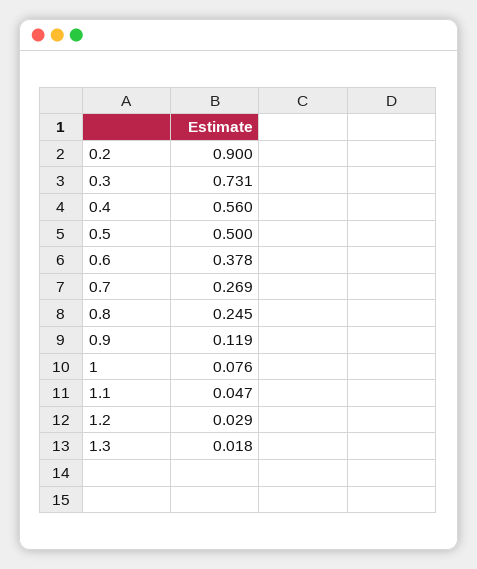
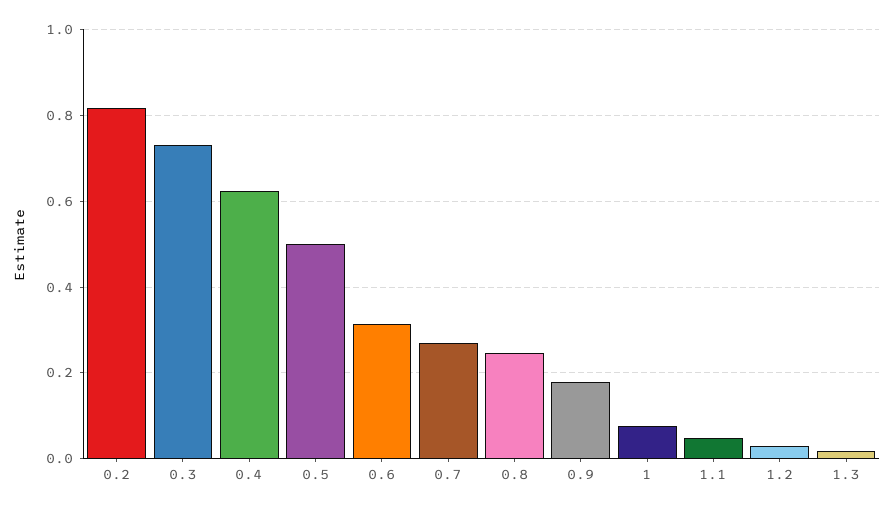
  {
-   "0.2": 0.9,
+   "0.2": 0.82,
    "0.3": 0.731,
-   "0.4": 0.56,
+   "0.4": 0.62,
    "0.5": 0.5,
-   "0.6": 0.378,
+   "0.6": 0.32,
    "0.7": 0.269,
    "0.8": 0.245,
-   "0.9": 0.119,
+   "0.9": 0.18,
    "1": 0.076,
    "1.1": 0.047,
    "1.2": 0.029,
    "1.3": 0.018
  }

